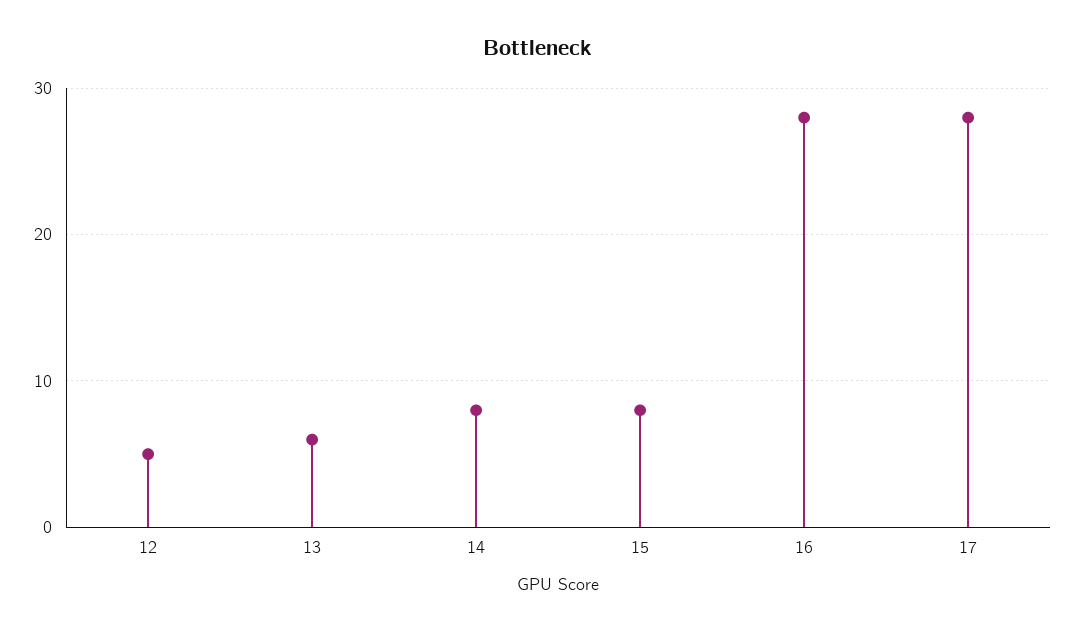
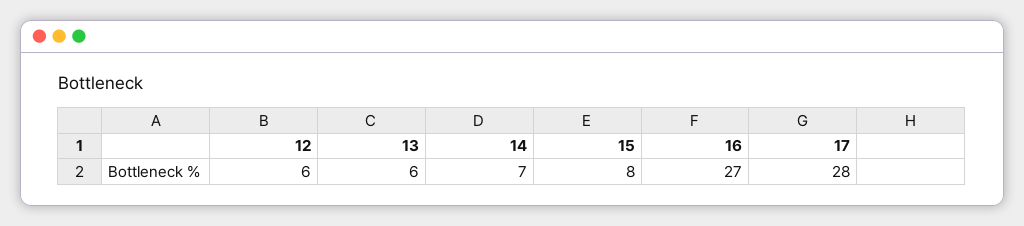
  {
-   "12": 5,
+   "12": 6,
    "13": 6,
-   "14": 8,
+   "14": 7,
    "15": 8,
-   "16": 28,
+   "16": 27,
    "17": 28
  }

